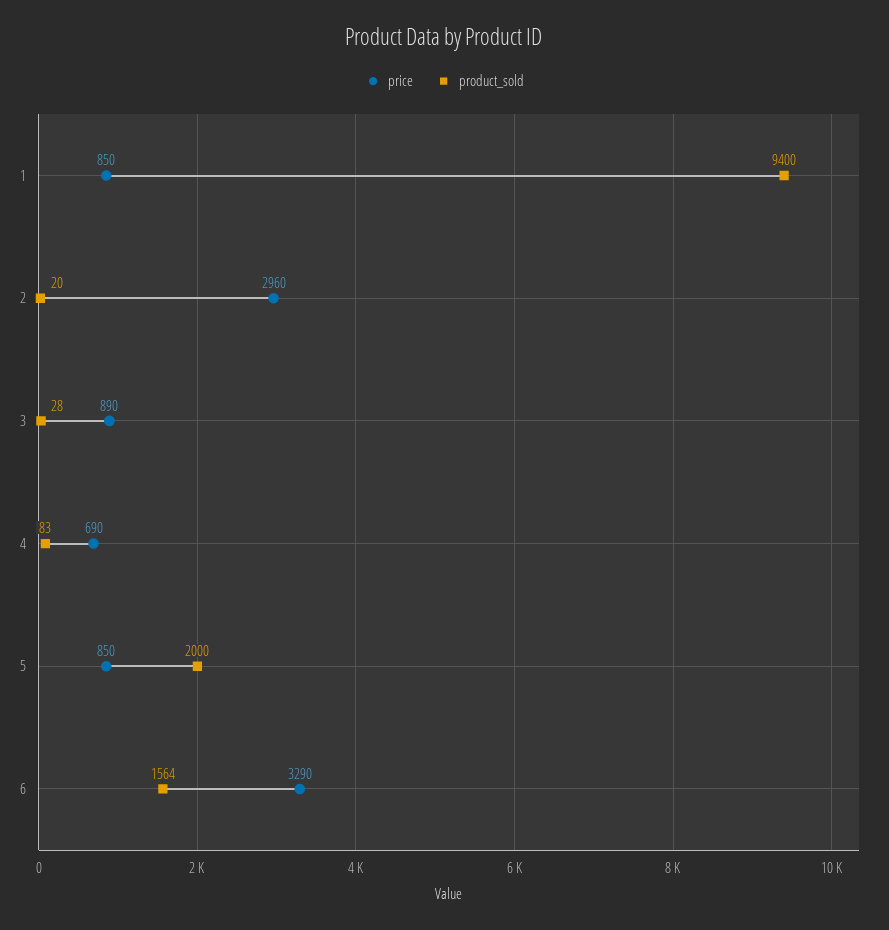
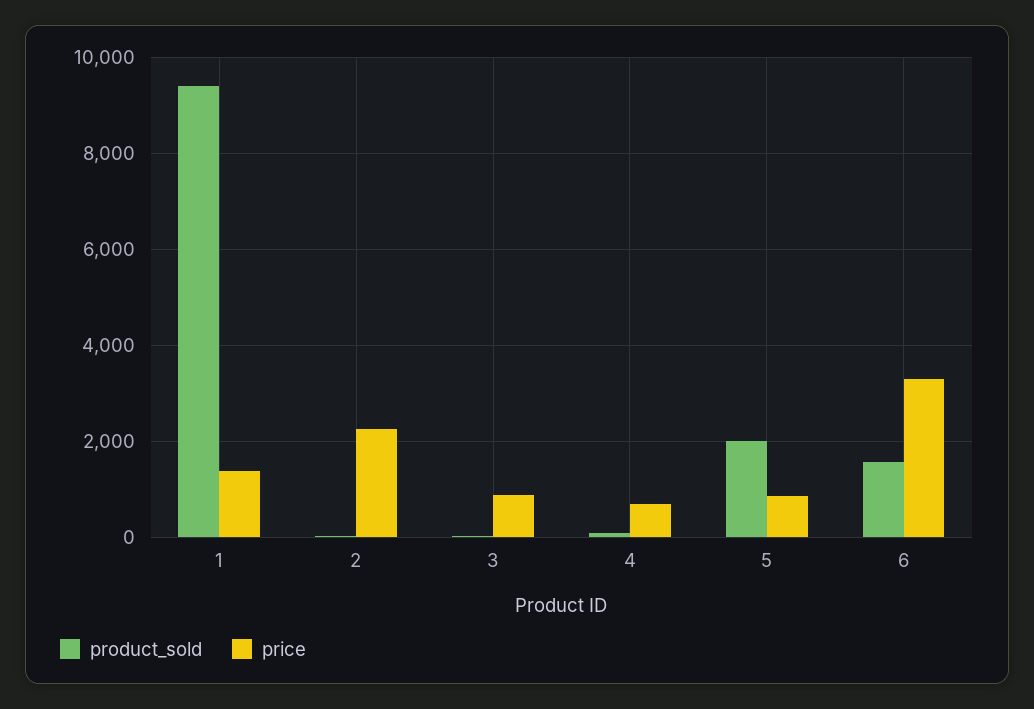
  {
    "price": {
-     "1": 850,
+     "1": 1400,
-     "2": 2960,
+     "2": 2200,
      "3": 890,
      "4": 690,
      "5": 850,
      "6": 3290
    },
    "product_sold": {
      "1": 9400,
      "2": 20,
      "3": 28,
      "4": 83,
      "5": 2000,
      "6": 1564
    }
  }

